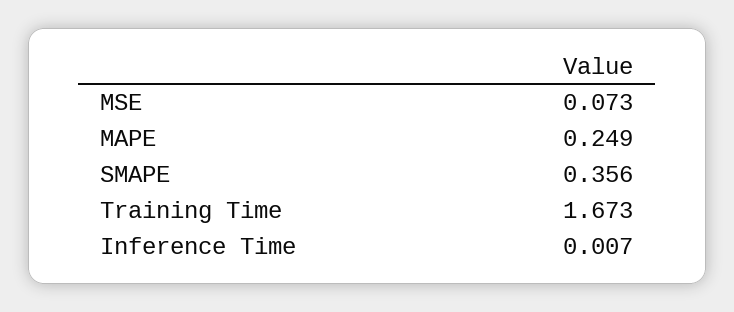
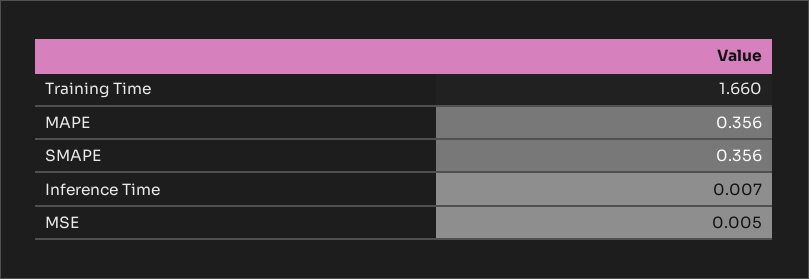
  {
-   "MSE": 0.073,
+   "MSE": 0.005,
-   "MAPE": 0.249,
+   "MAPE": 0.356,
    "SMAPE": 0.356,
-   "Training Time": 1.673,
+   "Training Time": 1.66,
    "Inference Time": 0.007
  }

